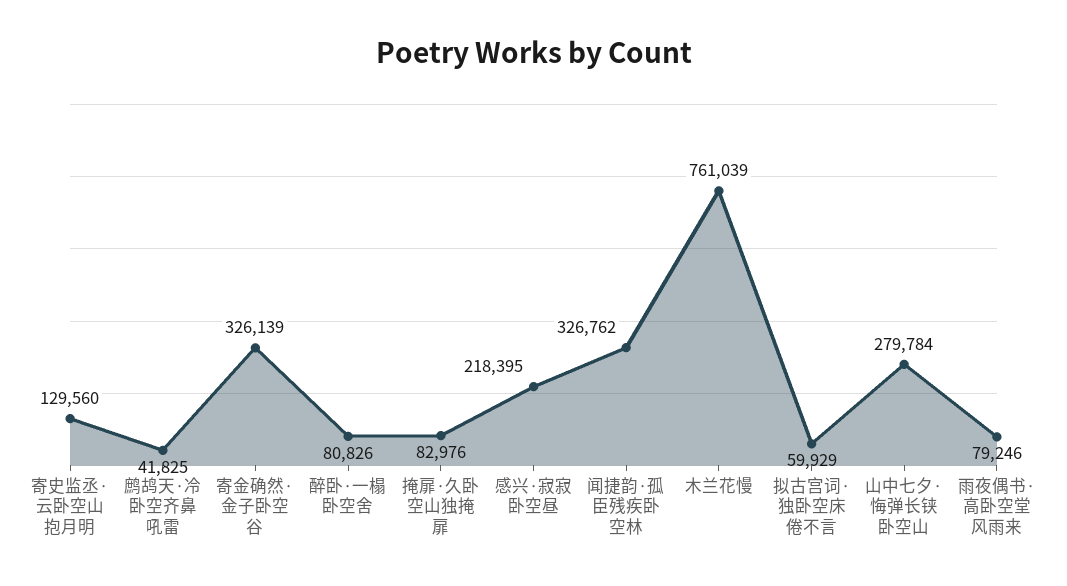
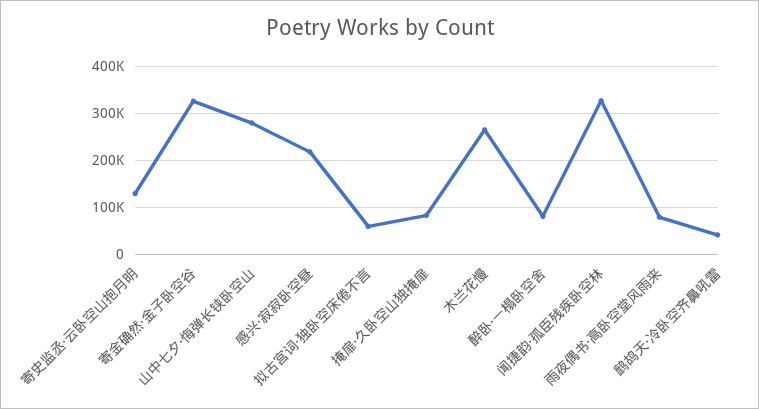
  {
    "寄史监丞·云卧空山抱月明": 129560,
    "鹧鸪天·冷卧空齐鼻吼雷": 41825,
    "寄金确然·金子卧空谷": 326139,
    "醉卧·一榻卧空舍": 80826,
    "掩扉·久卧空山独掩扉": 82976,
    "感兴·寂寂卧空昼": 218395,
    "闻捷韵·孤臣残疾卧空林": 326762,
-   "木兰花慢": 761039,
+   "木兰花慢": 260000,
    "拟古宫词·独卧空床倦不言": 59929,
    "山中七夕·悔弹长铗卧空山": 279784,
    "雨夜偶书·高卧空堂风雨来": 79246
  }

